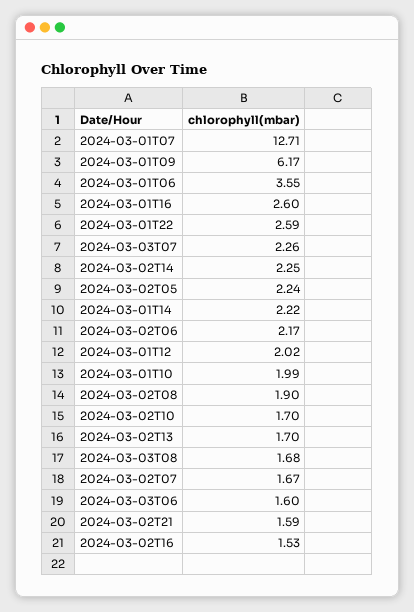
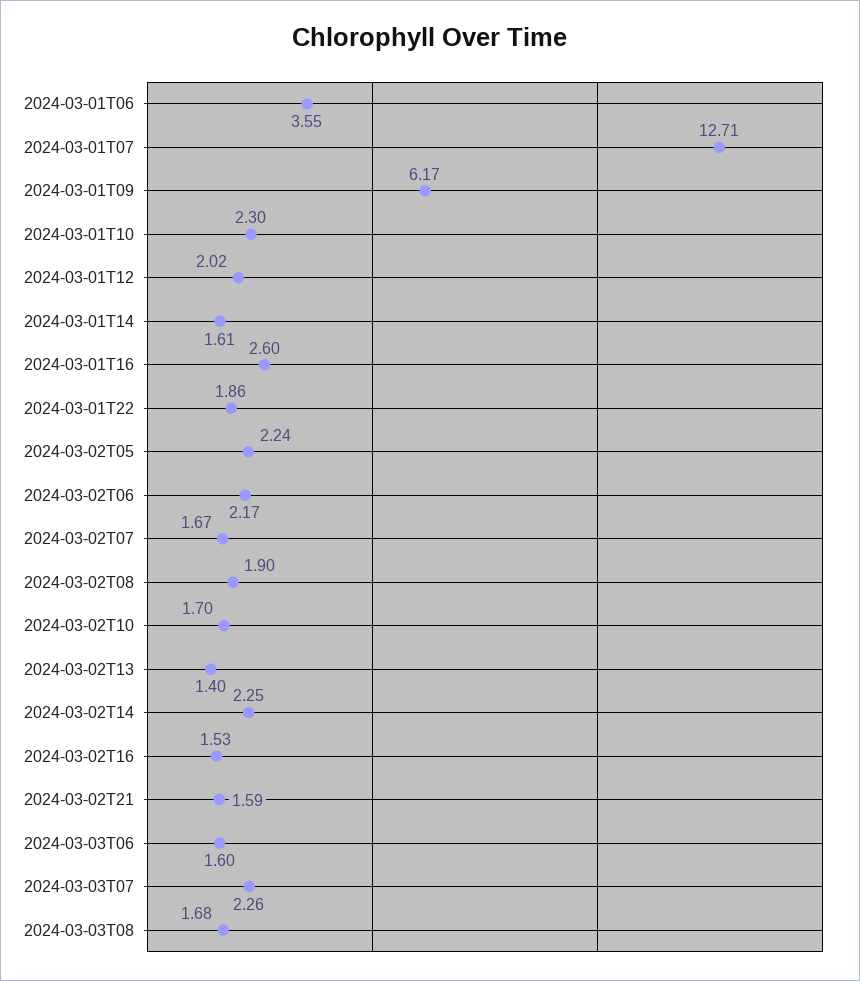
  {
    "2024-03-01T07": 12.71,
    "2024-03-01T09": 6.17,
    "2024-03-01T06": 3.55,
    "2024-03-01T16": 2.6,
-   "2024-03-01T22": 2.59,
+   "2024-03-01T22": 1.86,
    "2024-03-03T07": 2.26,
    "2024-03-02T14": 2.25,
    "2024-03-02T05": 2.24,
-   "2024-03-01T14": 2.22,
+   "2024-03-01T14": 1.61,
    "2024-03-02T06": 2.17,
    "2024-03-01T12": 2.02,
-   "2024-03-01T10": 1.99,
+   "2024-03-01T10": 2.3,
    "2024-03-02T08": 1.9,
    "2024-03-02T10": 1.7,
-   "2024-03-02T13": 1.7,
+   "2024-03-02T13": 1.4,
    "2024-03-03T08": 1.68,
    "2024-03-02T07": 1.67,
    "2024-03-03T06": 1.6,
    "2024-03-02T21": 1.59,
    "2024-03-02T16": 1.53
  }

